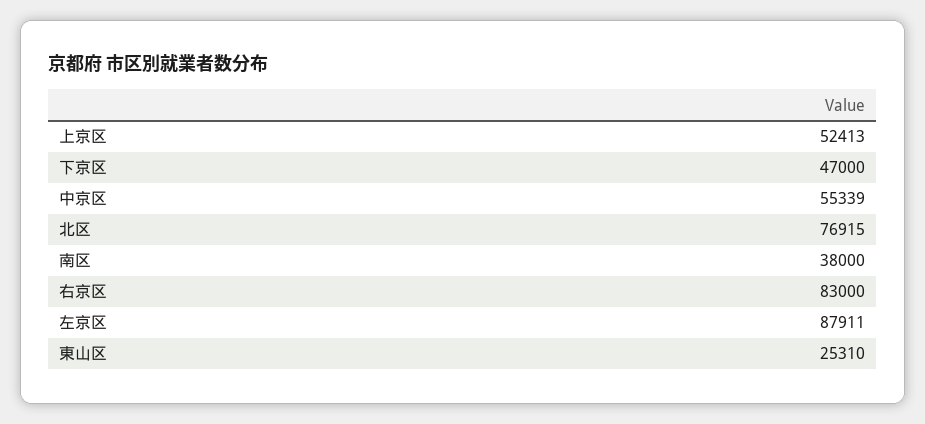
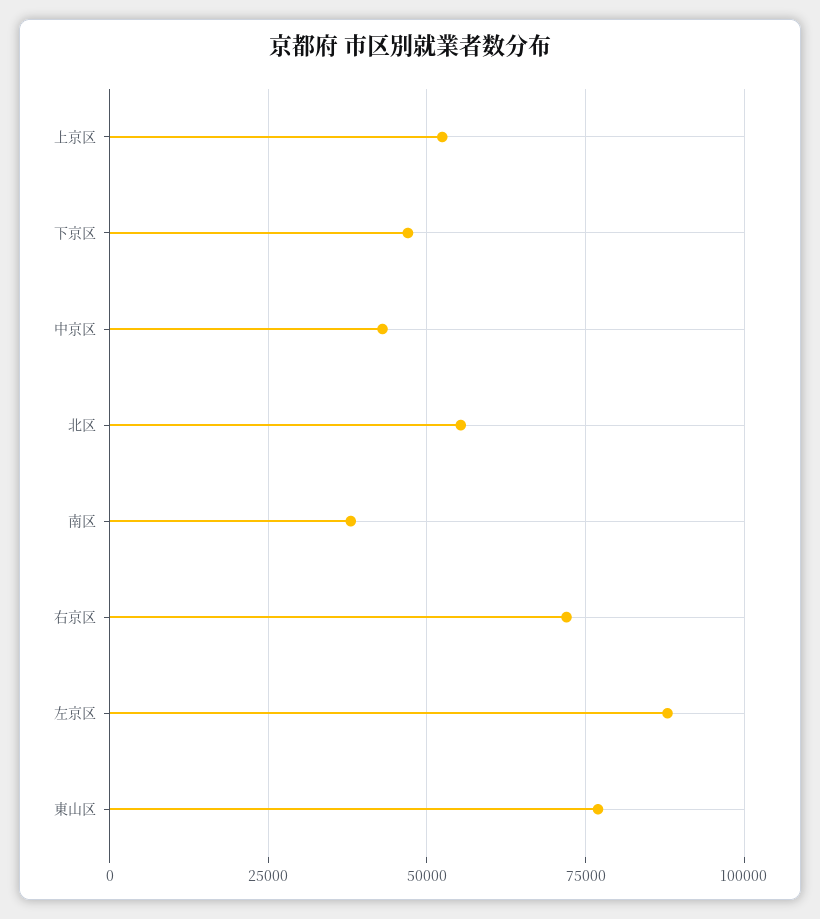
  {
    "上京区": 52413,
    "下京区": 47000,
-   "中京区": 55339,
+   "中京区": 42500,
-   "北区": 76915,
+   "北区": 55000,
    "南区": 38000,
-   "右京区": 83000,
+   "右京区": 72500,
    "左京区": 87911,
-   "東山区": 25310
+   "東山区": 77500
  }

